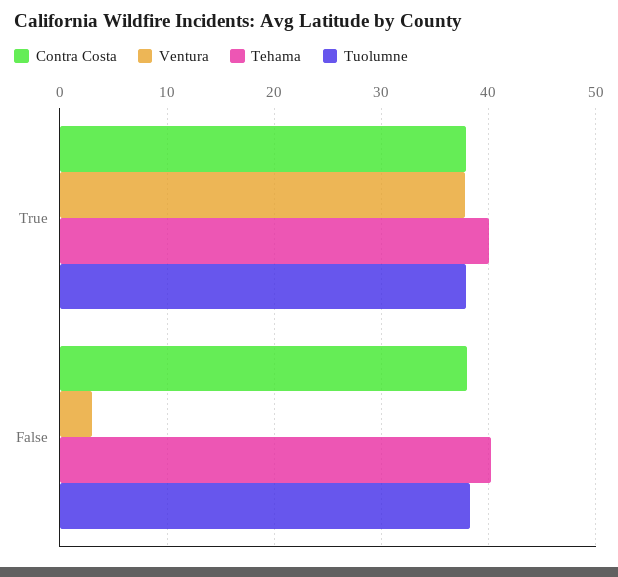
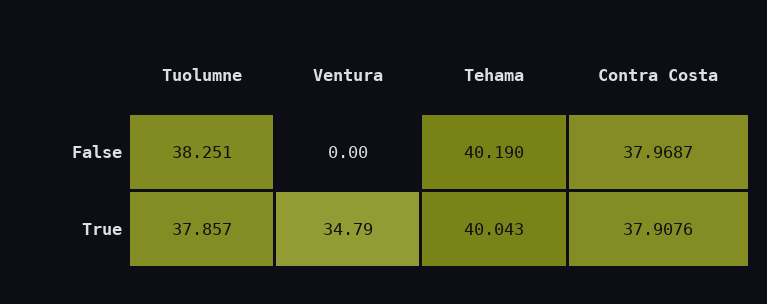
  {
    "Contra Costa": {
      "True": 37.9076,
      "False": 37.9687
    },
    "Ventura": {
-     "True": 38,
+     "True": 34.79,
-     "False": 3
+     "False": 0
    },
    "Tehama": {
      "True": 40.043,
      "False": 40.19
    },
    "Tuolumne": {
      "True": 37.857,
      "False": 38.251
    }
  }

